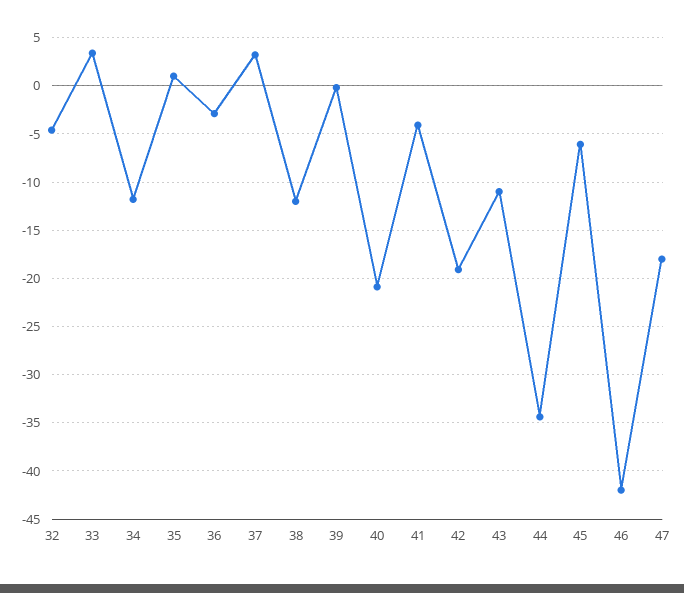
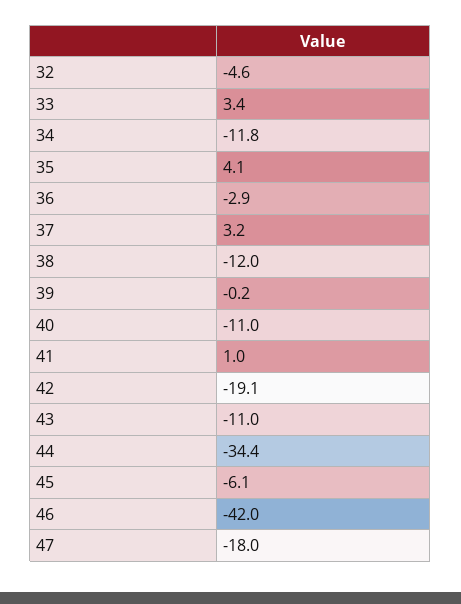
  {
    "32": -4.6,
    "33": 3.4,
    "34": -11.8,
-   "35": 1,
+   "35": 4.1,
    "36": -2.9,
    "37": 3.2,
    "38": -12,
    "39": -0.2,
-   "40": -21,
+   "40": -11,
-   "41": -4,
+   "41": 1,
    "42": -19.1,
    "43": -11,
    "44": -34.4,
    "45": -6.1,
    "46": -42,
    "47": -18
  }

